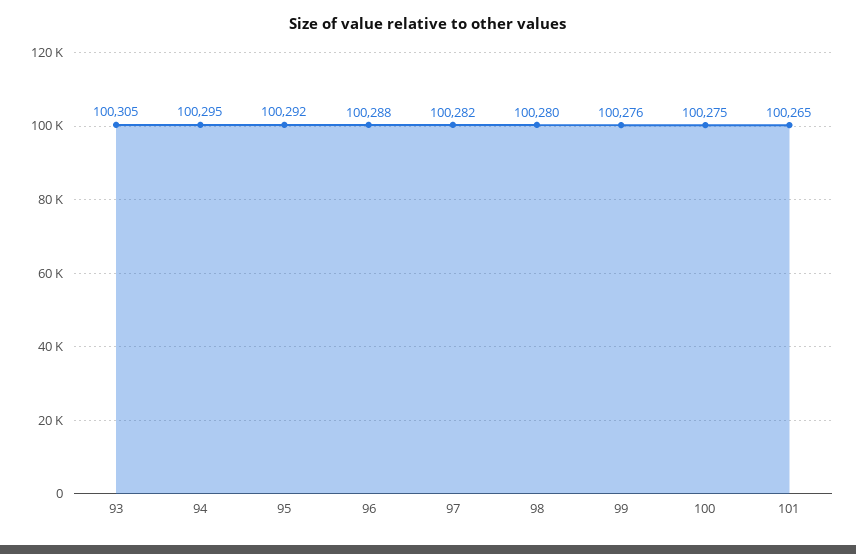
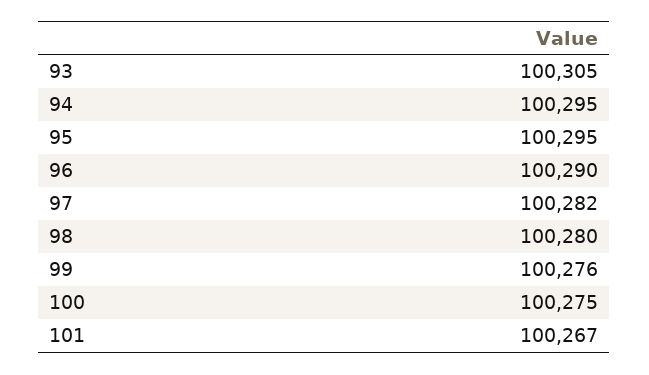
  {
    "93": 100305,
    "94": 100295,
-   "95": 100292,
+   "95": 100295,
-   "96": 100288,
+   "96": 100290,
    "97": 100282,
    "98": 100280,
    "99": 100276,
    "100": 100275,
-   "101": 100265
+   "101": 100267
  }

